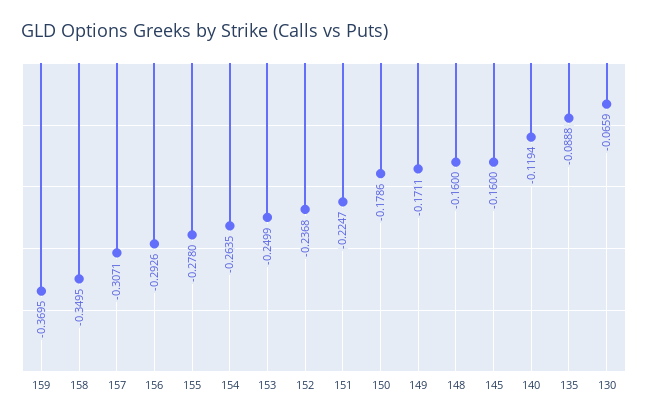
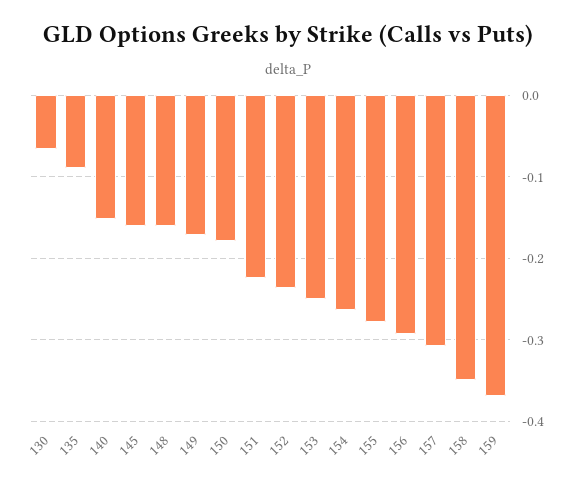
  {
    "159": -0.3695,
    "158": -0.3495,
    "157": -0.3071,
    "156": -0.2926,
    "155": -0.278,
    "154": -0.2635,
    "153": -0.2499,
    "152": -0.2368,
    "151": -0.2247,
    "150": -0.1786,
    "149": -0.1711,
    "148": -0.16,
    "145": -0.16,
-   "140": -0.1194,
+   "140": -0.15,
    "135": -0.0888,
    "130": -0.0659
  }

